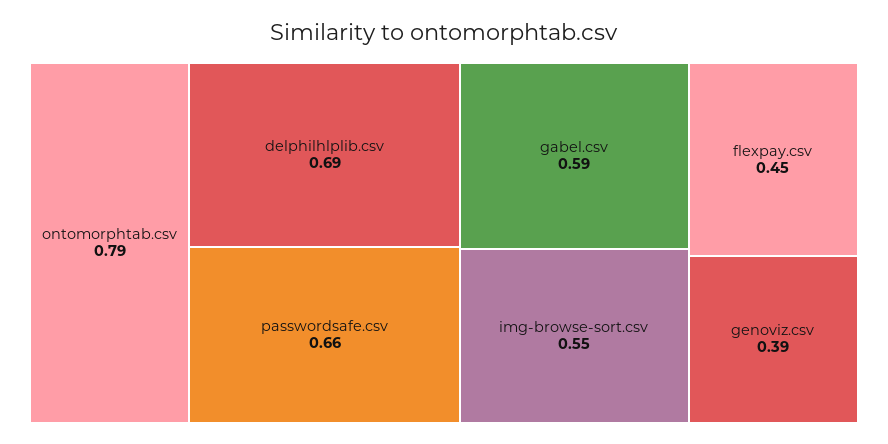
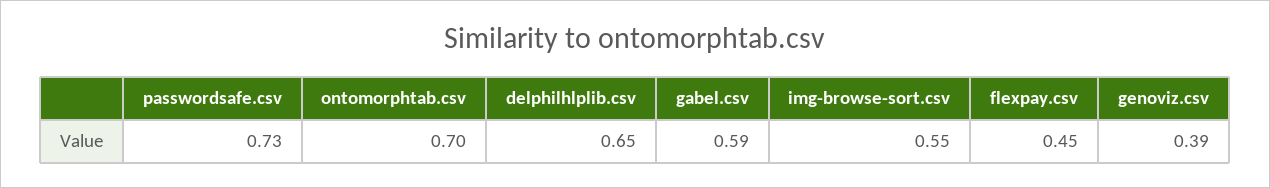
  {
-   "ontomorphtab.csv": 0.79,
+   "ontomorphtab.csv": 0.7,
-   "delphilhlplib.csv": 0.69,
+   "delphilhlplib.csv": 0.65,
-   "passwordsafe.csv": 0.66,
+   "passwordsafe.csv": 0.73,
    "gabel.csv": 0.59,
    "img-browse-sort.csv": 0.55,
    "flexpay.csv": 0.45,
    "genoviz.csv": 0.39
  }

